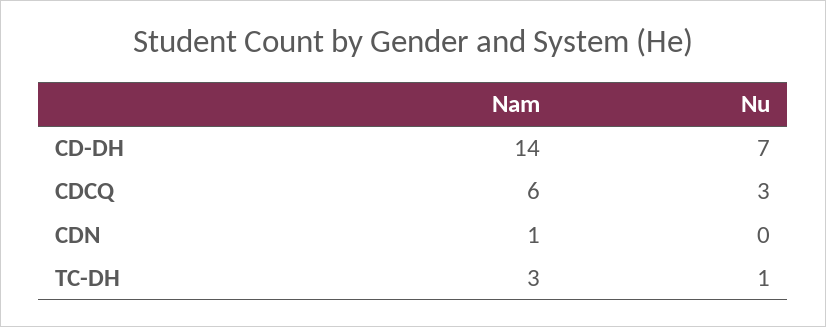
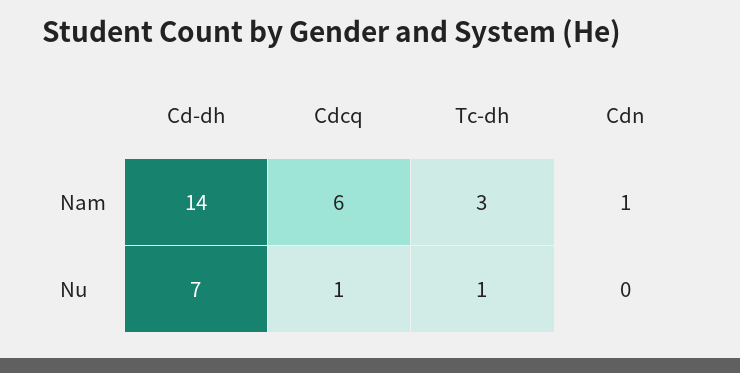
  {
    "Nam": {
      "CD-DH": 14,
      "CDCQ": 6,
      "CDN": 1,
      "TC-DH": 3
    },
    "Nu": {
      "CD-DH": 7,
-     "CDCQ": 3,
+     "CDCQ": 1,
      "CDN": 0,
      "TC-DH": 1
    }
  }

